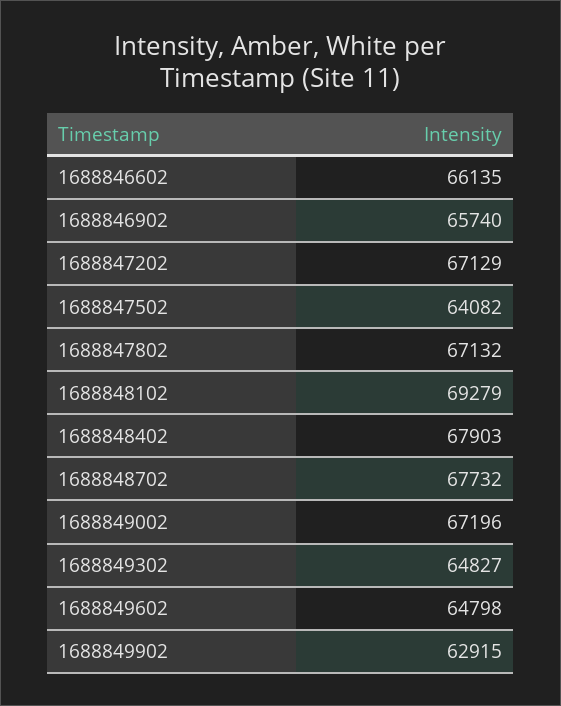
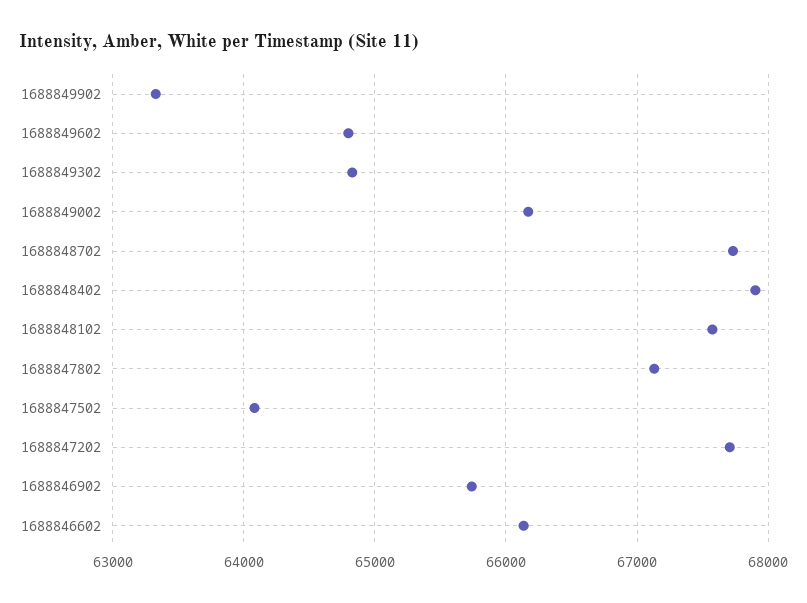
  {
    "1688846602": 66135,
    "1688846902": 65740,
-   "1688847202": 67129,
+   "1688847202": 67700,
    "1688847502": 64082,
    "1688847802": 67132,
-   "1688848102": 69279,
+   "1688848102": 67600,
    "1688848402": 67903,
    "1688848702": 67732,
-   "1688849002": 67196,
+   "1688849002": 66200,
    "1688849302": 64827,
    "1688849602": 64798,
-   "1688849902": 62915
+   "1688849902": 63300
  }

